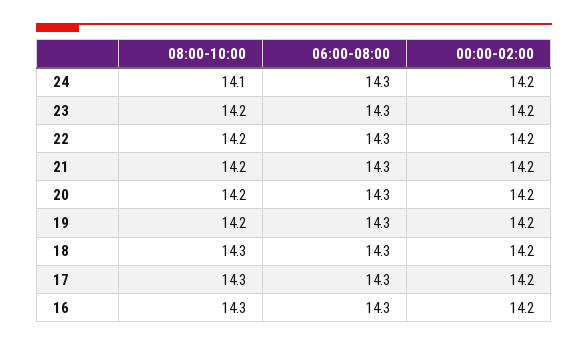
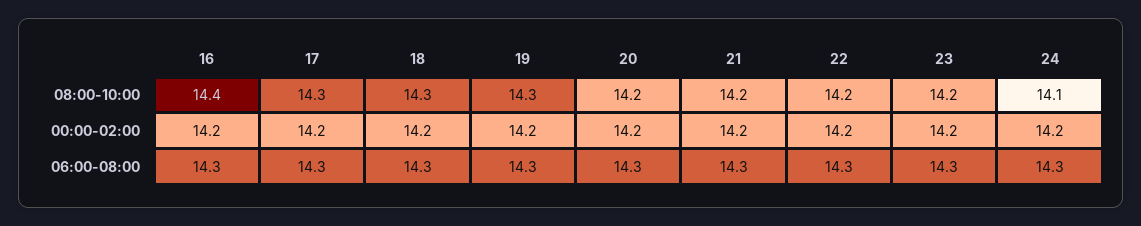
  {
    "08:00-10:00": {
      "24": 14.1,
      "23": 14.2,
      "22": 14.2,
      "21": 14.2,
      "20": 14.2,
-     "19": 14.2,
+     "19": 14.3,
      "18": 14.3,
      "17": 14.3,
-     "16": 14.3
+     "16": 14.4
    },
    "06:00-08:00": {
      "24": 14.3,
      "23": 14.3,
      "22": 14.3,
      "21": 14.3,
      "20": 14.3,
      "19": 14.3,
      "18": 14.3,
      "17": 14.3,
      "16": 14.3
    },
    "00:00-02:00": {
      "24": 14.2,
      "23": 14.2,
      "22": 14.2,
      "21": 14.2,
      "20": 14.2,
      "19": 14.2,
      "18": 14.2,
      "17": 14.2,
      "16": 14.2
    }
  }

